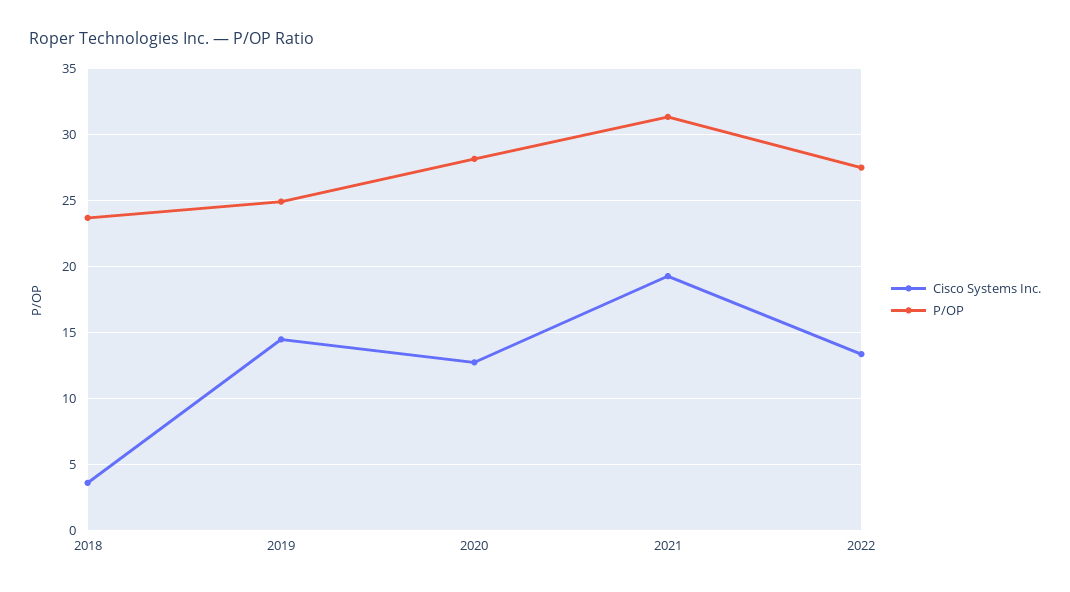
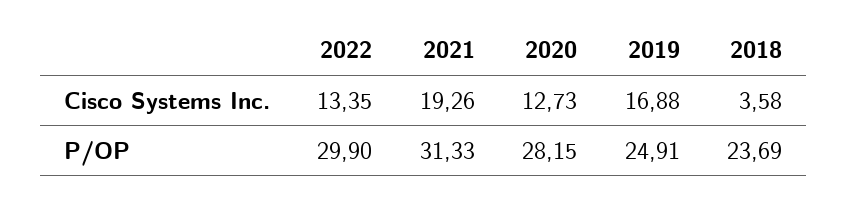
  {
    "Cisco Systems Inc.": {
      "2018": 3.58,
-     "2019": 14.5,
+     "2019": 16.88,
      "2020": 12.73,
      "2021": 19.26,
      "2022": 13.35
    },
    "P/OP": {
      "2018": 23.69,
      "2019": 24.91,
      "2020": 28.15,
      "2021": 31.33,
-     "2022": 27.5
+     "2022": 29.9
    }
  }

